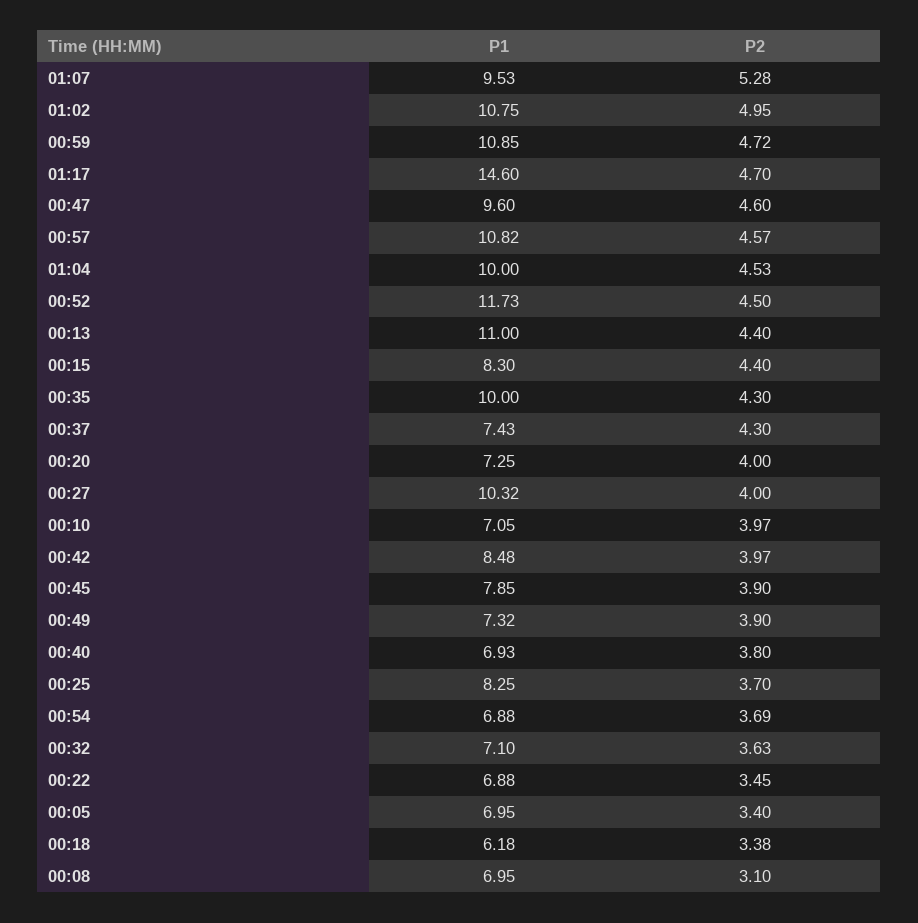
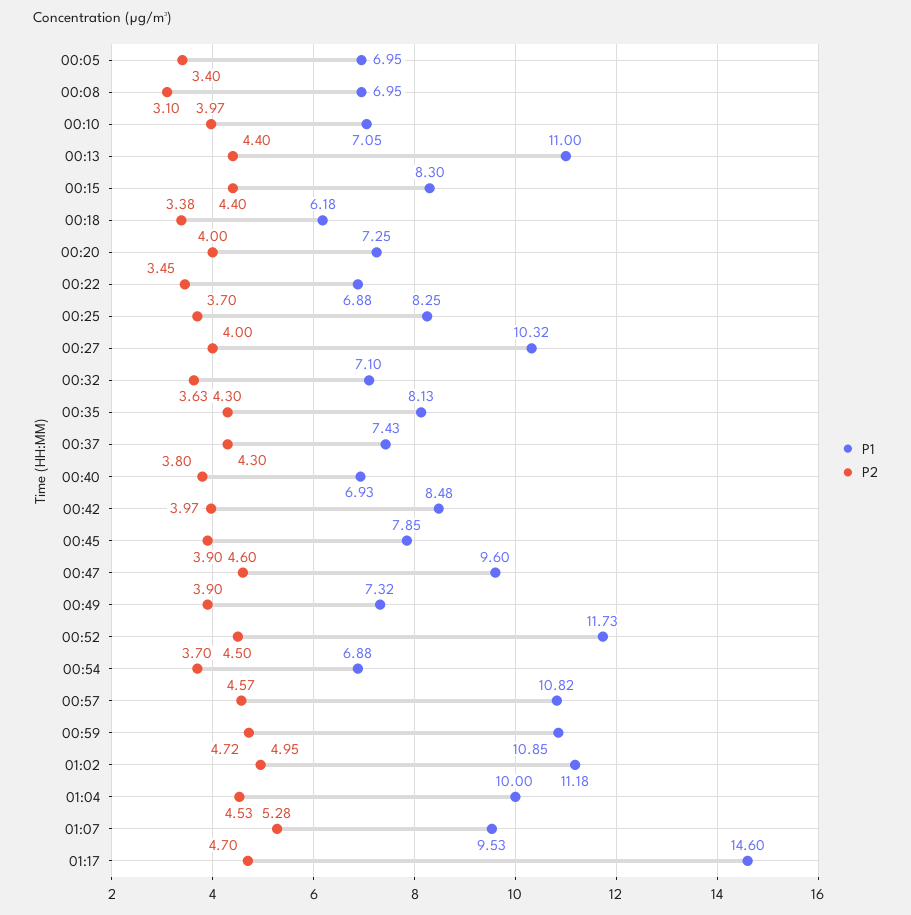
  {
    "P1": {
      "01:07": 9.53,
-     "01:02": 10.75,
+     "01:02": 11.18,
      "00:59": 10.85,
      "01:17": 14.6,
      "00:47": 9.6,
      "00:57": 10.82,
      "01:04": 10,
      "00:52": 11.73,
      "00:13": 11,
      "00:15": 8.3,
-     "00:35": 10,
+     "00:35": 8.13,
      "00:37": 7.43,
      "00:20": 7.25,
      "00:27": 10.32,
      "00:10": 7.05,
      "00:42": 8.48,
      "00:45": 7.85,
      "00:49": 7.32,
      "00:40": 6.93,
      "00:25": 8.25,
      "00:54": 6.88,
      "00:32": 7.1,
      "00:22": 6.88,
      "00:05": 6.95,
      "00:18": 6.18,
      "00:08": 6.95
    },
    "P2": {
      "01:07": 5.28,
      "01:02": 4.95,
      "00:59": 4.72,
      "01:17": 4.7,
      "00:47": 4.6,
      "00:57": 4.57,
      "01:04": 4.53,
      "00:52": 4.5,
      "00:13": 4.4,
      "00:15": 4.4,
      "00:35": 4.3,
      "00:37": 4.3,
      "00:20": 4,
      "00:27": 4,
      "00:10": 3.97,
      "00:42": 3.97,
      "00:45": 3.9,
      "00:49": 3.9,
      "00:40": 3.8,
      "00:25": 3.7,
-     "00:54": 3.69,
+     "00:54": 3.7,
      "00:32": 3.63,
      "00:22": 3.45,
      "00:05": 3.4,
      "00:18": 3.38,
      "00:08": 3.1
    }
  }

